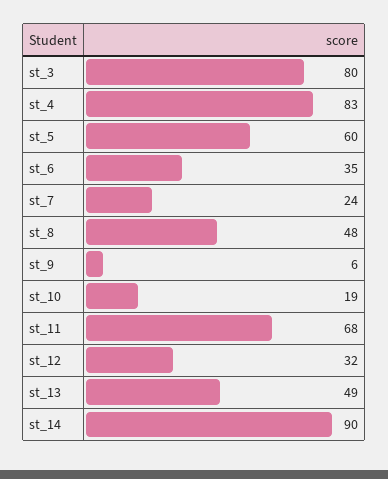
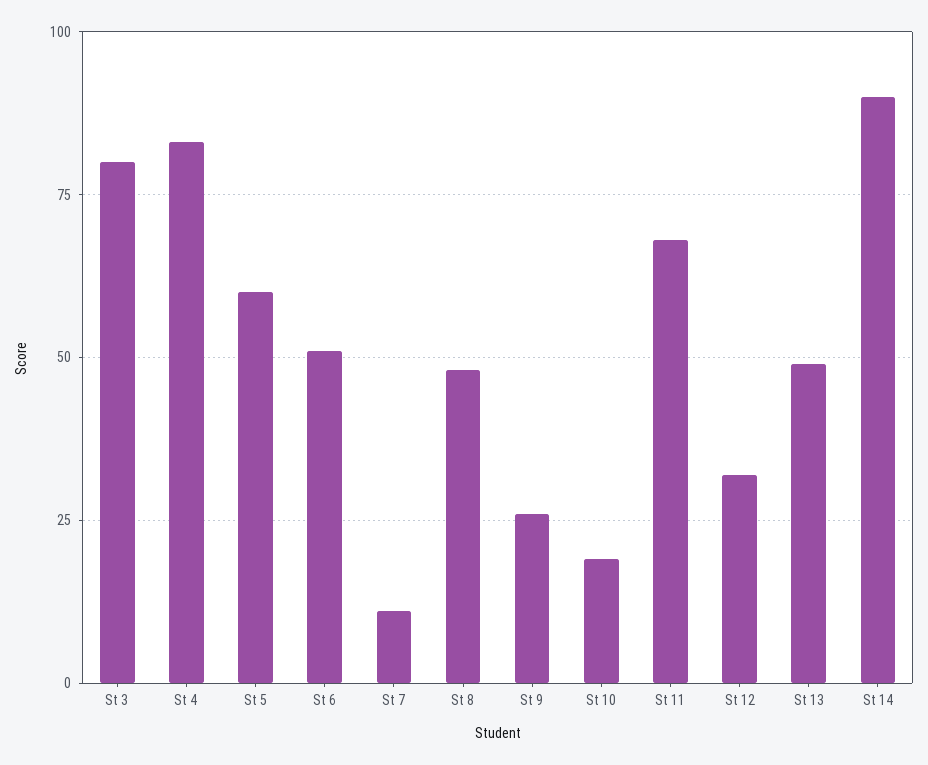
  {
    "st_3": 80,
    "st_4": 83,
    "st_5": 60,
-   "st_6": 35,
+   "st_6": 50,
-   "st_7": 24,
+   "st_7": 10,
    "st_8": 48,
-   "st_9": 6,
+   "st_9": 25,
    "st_10": 19,
    "st_11": 68,
    "st_12": 32,
    "st_13": 49,
    "st_14": 90
  }

